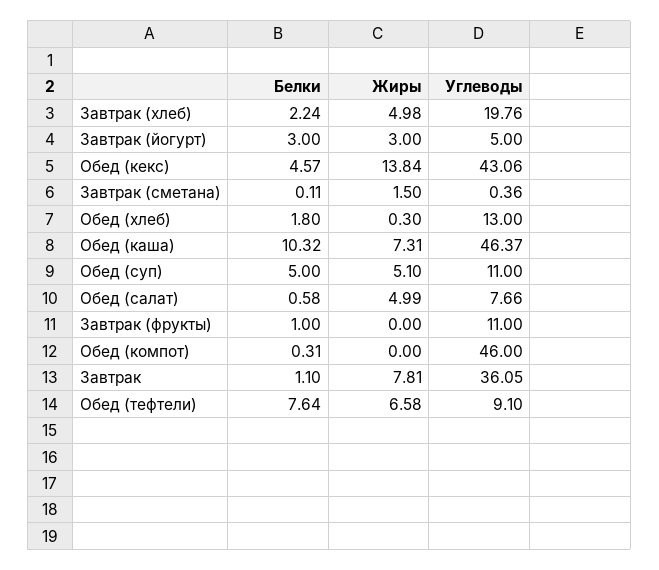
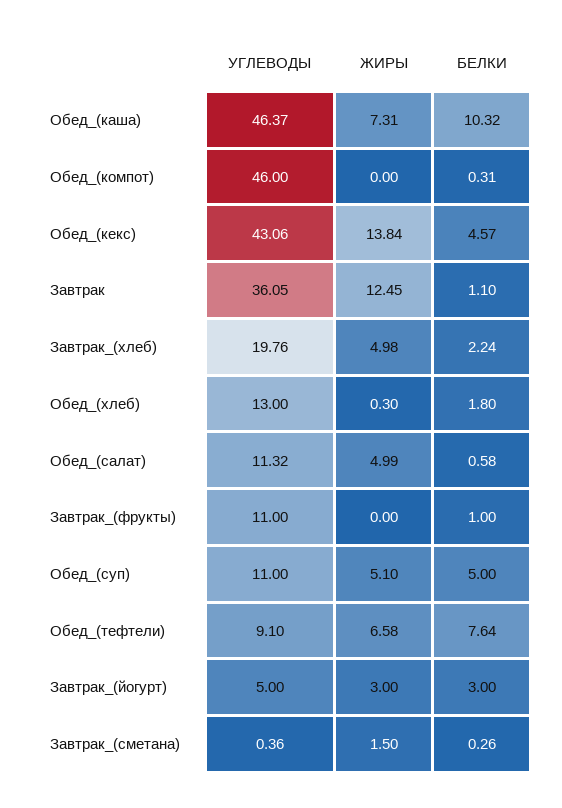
  {
    "Белки": {
      "Завтрак (хлеб)": 2.24,
      "Завтрак (йогурт)": 3,
      "Обед (кекс)": 4.57,
-     "Завтрак (сметана)": 0.11,
+     "Завтрак (сметана)": 0.26,
      "Обед (хлеб)": 1.8,
      "Обед (каша)": 10.32,
      "Обед (суп)": 5,
      "Обед (салат)": 0.58,
      "Завтрак (фрукты)": 1,
      "Обед (компот)": 0.31,
      "Завтрак": 1.1,
      "Обед (тефтели)": 7.64
    },
    "Жиры": {
      "Завтрак (хлеб)": 4.98,
      "Завтрак (йогурт)": 3,
      "Обед (кекс)": 13.84,
      "Завтрак (сметана)": 1.5,
      "Обед (хлеб)": 0.3,
      "Обед (каша)": 7.31,
      "Обед (суп)": 5.1,
      "Обед (салат)": 4.99,
      "Завтрак (фрукты)": 0,
      "Обед (компот)": 0,
-     "Завтрак": 7.81,
+     "Завтрак": 12.45,
      "Обед (тефтели)": 6.58
    },
    "Углеводы": {
      "Завтрак (хлеб)": 19.76,
      "Завтрак (йогурт)": 5,
      "Обед (кекс)": 43.06,
      "Завтрак (сметана)": 0.36,
      "Обед (хлеб)": 13,
      "Обед (каша)": 46.37,
      "Обед (суп)": 11,
-     "Обед (салат)": 7.66,
+     "Обед (салат)": 11.32,
      "Завтрак (фрукты)": 11,
      "Обед (компот)": 46,
      "Завтрак": 36.05,
      "Обед (тефтели)": 9.1
    }
  }

